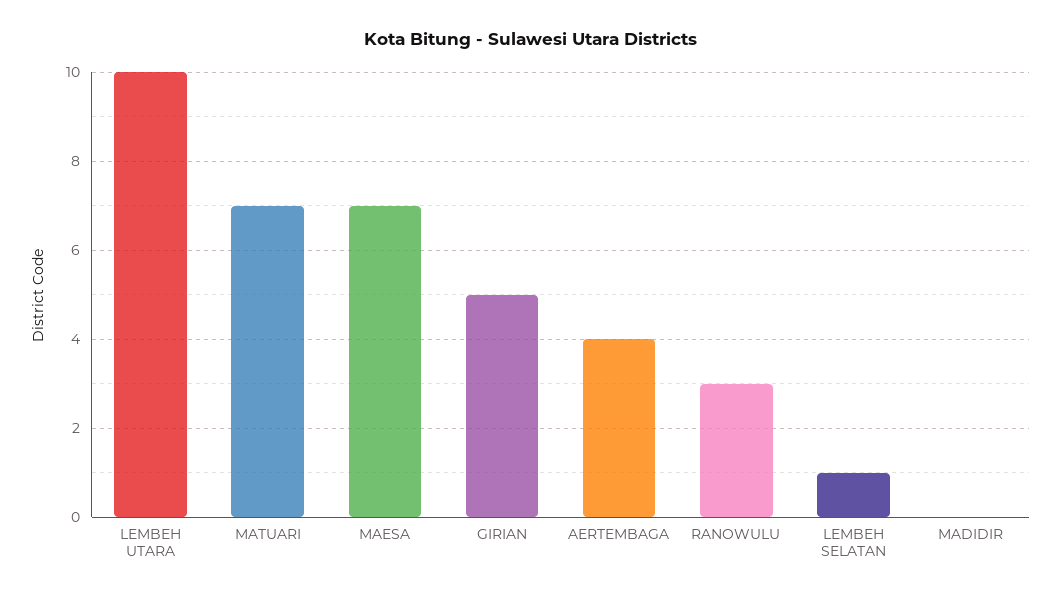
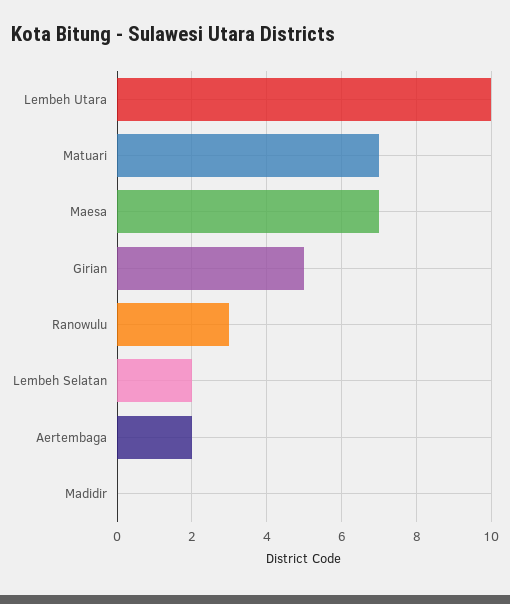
  {
    "LEMBEH UTARA": 10,
    "MATUARI": 7,
    "MAESA": 7,
    "GIRIAN": 5,
-   "AERTEMBAGA": 4,
+   "AERTEMBAGA": 2,
    "RANOWULU": 3,
-   "LEMBEH SELATAN": 1,
+   "LEMBEH SELATAN": 2,
    "MADIDIR": 0
  }

